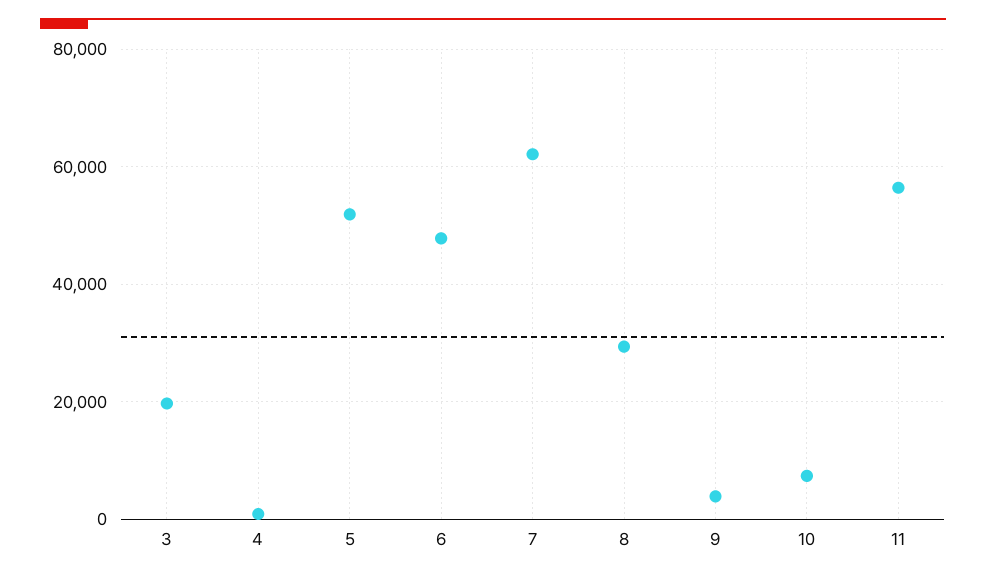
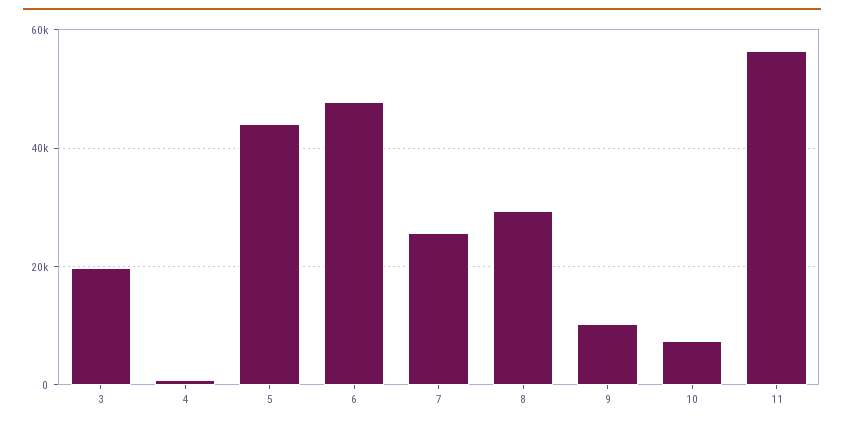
  {
    "3": 20000,
    "4": 0,
-   "5": 52000,
+   "5": 44000,
    "6": 48000,
-   "7": 62000,
+   "7": 26000,
    "8": 30000,
-   "9": 4000,
+   "9": 10000,
    "10": 8000,
    "11": 56000
  }

